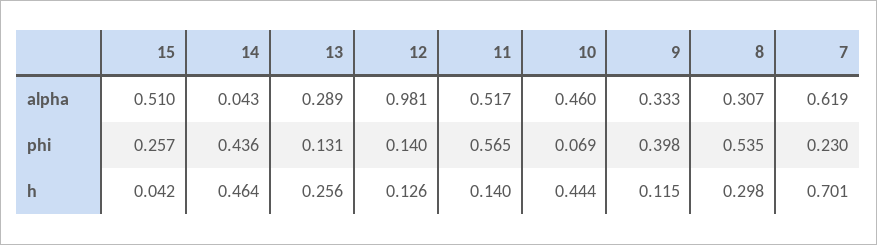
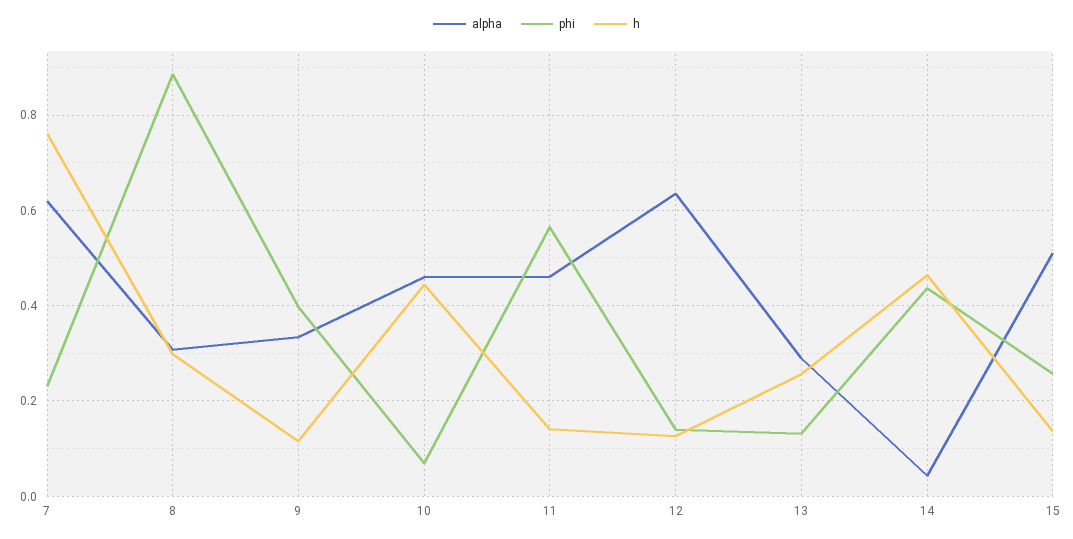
  {
    "alpha": {
      "15": 0.51,
      "14": 0.043,
      "13": 0.289,
-     "12": 0.981,
+     "12": 0.64,
-     "11": 0.517,
+     "11": 0.46,
      "10": 0.46,
      "9": 0.333,
      "8": 0.307,
      "7": 0.619
    },
    "phi": {
      "15": 0.257,
      "14": 0.436,
      "13": 0.131,
      "12": 0.14,
      "11": 0.565,
      "10": 0.069,
      "9": 0.398,
-     "8": 0.535,
+     "8": 0.88,
      "7": 0.23
    },
    "h": {
-     "15": 0.042,
+     "15": 0.14,
      "14": 0.464,
      "13": 0.256,
      "12": 0.126,
      "11": 0.14,
      "10": 0.444,
      "9": 0.115,
      "8": 0.298,
-     "7": 0.701
+     "7": 0.76
    }
  }

